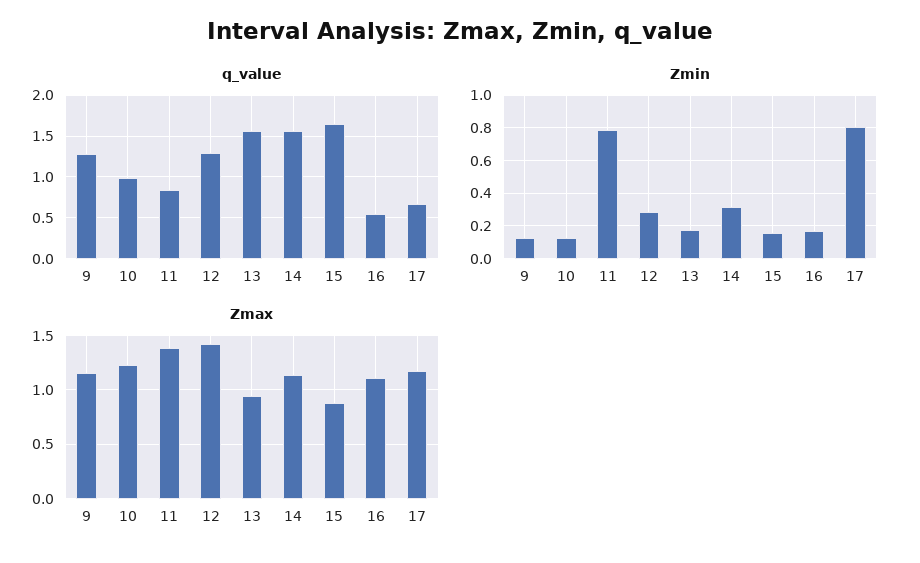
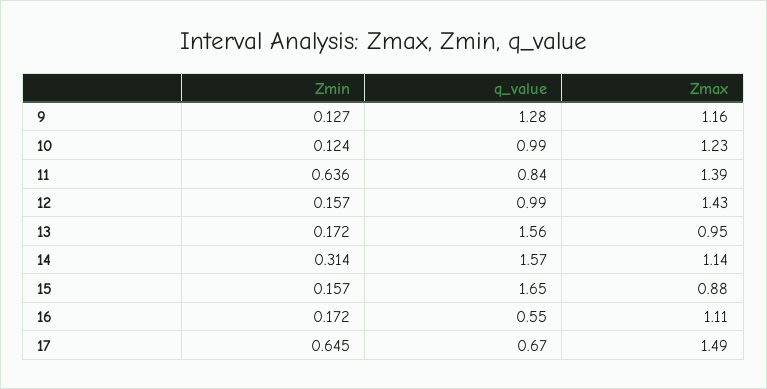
  {
    "q_value": {
      "9": 1.28,
      "10": 0.99,
      "11": 0.84,
-     "12": 1.3,
+     "12": 0.99,
      "13": 1.56,
      "14": 1.57,
      "15": 1.65,
      "16": 0.55,
      "17": 0.67
    },
    "Zmin": {
      "9": 0.127,
      "10": 0.124,
-     "11": 0.8,
+     "11": 0.636,
-     "12": 0.3,
+     "12": 0.157,
      "13": 0.172,
      "14": 0.314,
      "15": 0.157,
      "16": 0.172,
-     "17": 0.8
+     "17": 0.645
    },
    "Zmax": {
      "9": 1.16,
      "10": 1.23,
      "11": 1.39,
      "12": 1.43,
      "13": 0.95,
      "14": 1.14,
      "15": 0.88,
      "16": 1.11,
-     "17": 1.2
+     "17": 1.49
    }
  }

